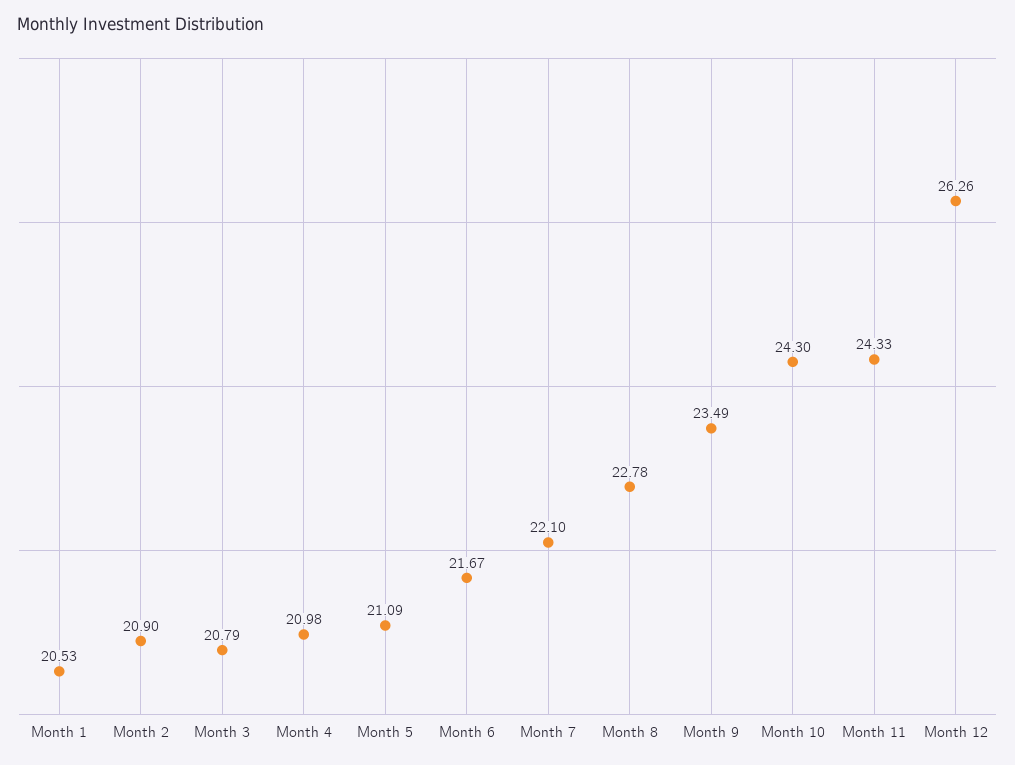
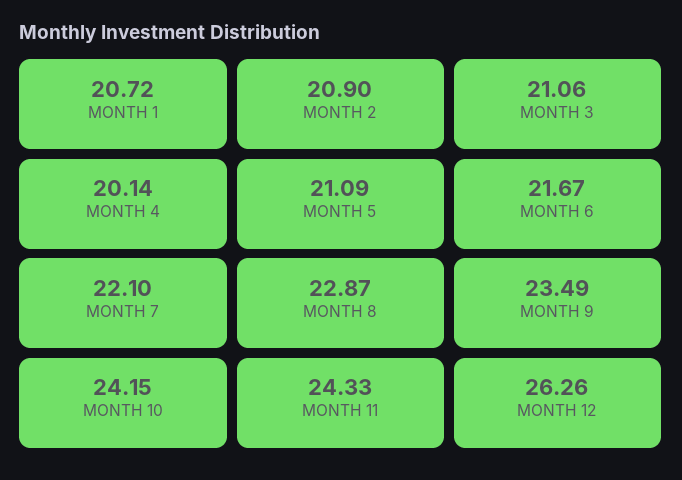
  {
-   "Month 1": 20.53,
+   "Month 1": 20.72,
    "Month 2": 20.9,
-   "Month 3": 20.79,
+   "Month 3": 21.06,
-   "Month 4": 20.98,
+   "Month 4": 20.14,
    "Month 5": 21.09,
    "Month 6": 21.67,
    "Month 7": 22.1,
-   "Month 8": 22.78,
+   "Month 8": 22.87,
    "Month 9": 23.49,
-   "Month 10": 24.3,
+   "Month 10": 24.15,
    "Month 11": 24.33,
    "Month 12": 26.26
  }

